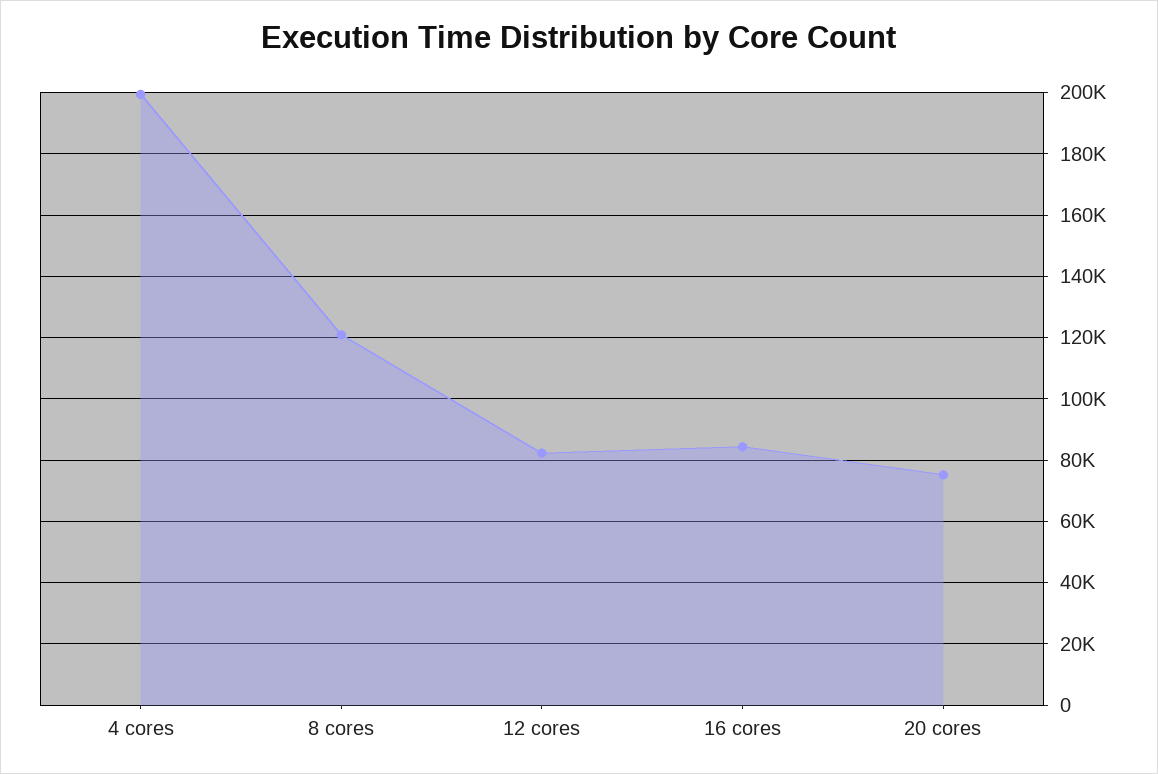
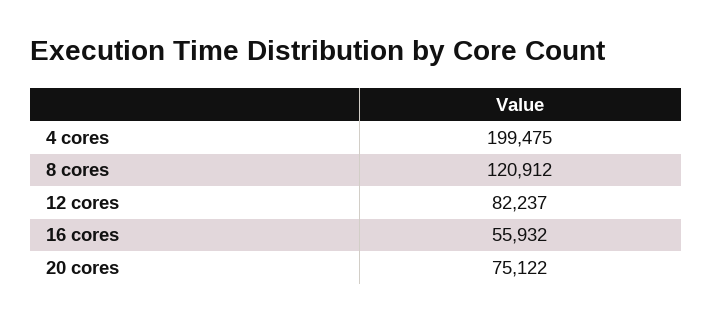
  {
    "4 cores": 199475,
    "8 cores": 120912,
    "12 cores": 82237,
-   "16 cores": 84000,
+   "16 cores": 55932,
    "20 cores": 75122
  }

